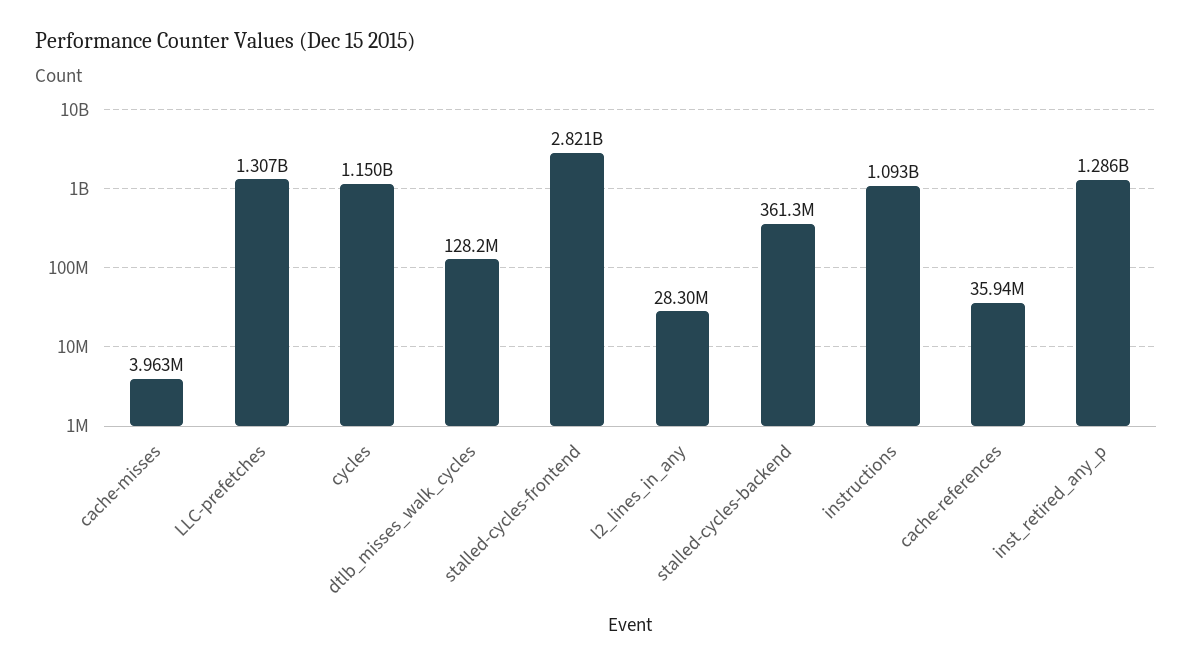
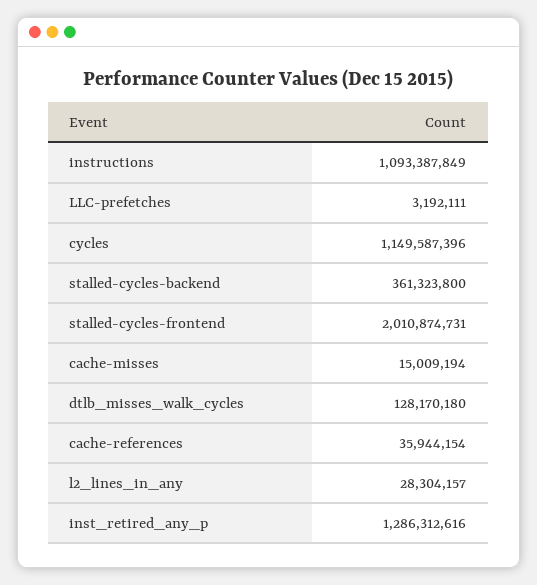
  {
-   "cache-misses": 3963000,
+   "cache-misses": 15009194,
-   "LLC-prefetches": 1307000000,
+   "LLC-prefetches": 3192111,
    "cycles": 1149587396,
    "dtlb_misses_walk_cycles": 128170180,
-   "stalled-cycles-frontend": 2821000000,
+   "stalled-cycles-frontend": 2010874731,
    "l2_lines_in_any": 28304157,
    "stalled-cycles-backend": 361323800,
    "instructions": 1093387849,
    "cache-references": 35944154,
    "inst_retired_any_p": 1286312616
  }

